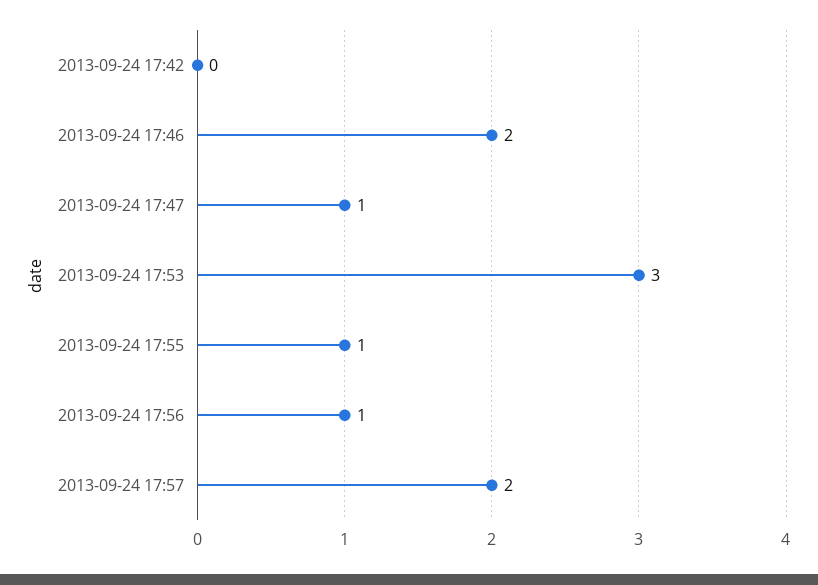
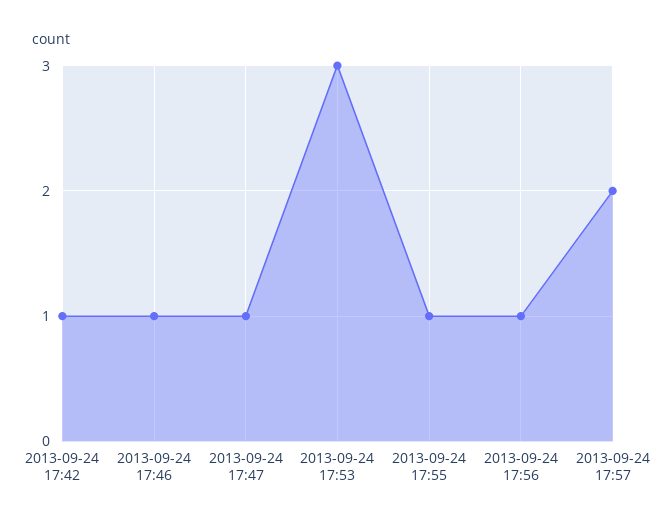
  {
-   "2013-09-24 17:42": 0,
+   "2013-09-24 17:42": 1,
-   "2013-09-24 17:46": 2,
+   "2013-09-24 17:46": 1,
    "2013-09-24 17:47": 1,
    "2013-09-24 17:53": 3,
    "2013-09-24 17:55": 1,
    "2013-09-24 17:56": 1,
    "2013-09-24 17:57": 2
  }

